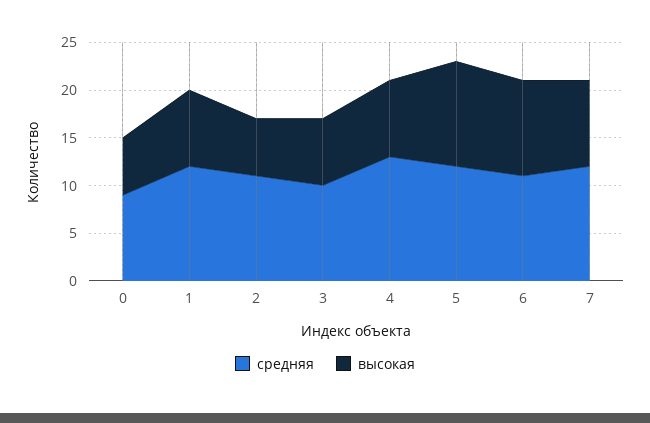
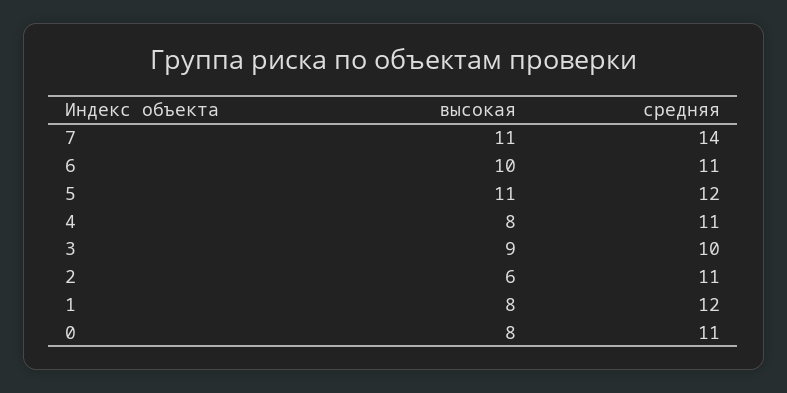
  {
    "средняя": {
-     "0": 9,
+     "0": 11,
      "1": 12,
      "2": 11,
      "3": 10,
-     "4": 13,
+     "4": 11,
      "5": 12,
      "6": 11,
-     "7": 12
+     "7": 14
    },
    "высокая": {
-     "0": 6,
+     "0": 8,
      "1": 8,
      "2": 6,
-     "3": 7,
+     "3": 9,
      "4": 8,
      "5": 11,
      "6": 10,
-     "7": 9
+     "7": 11
    }
  }

